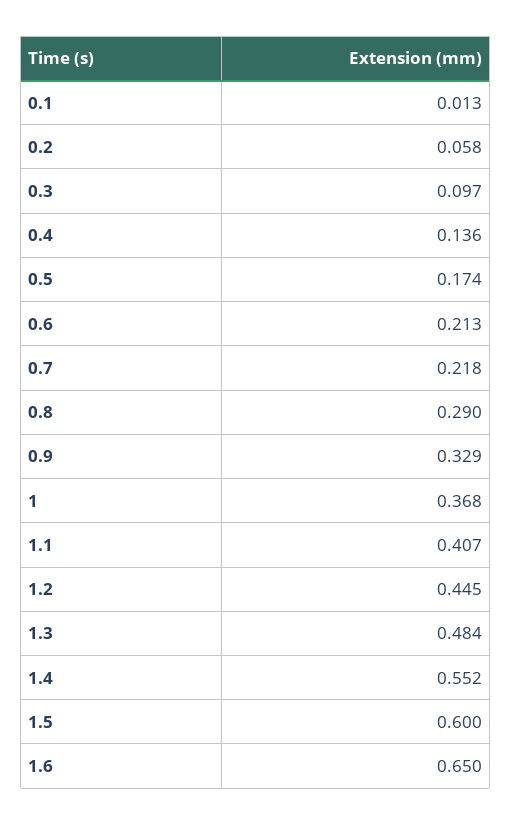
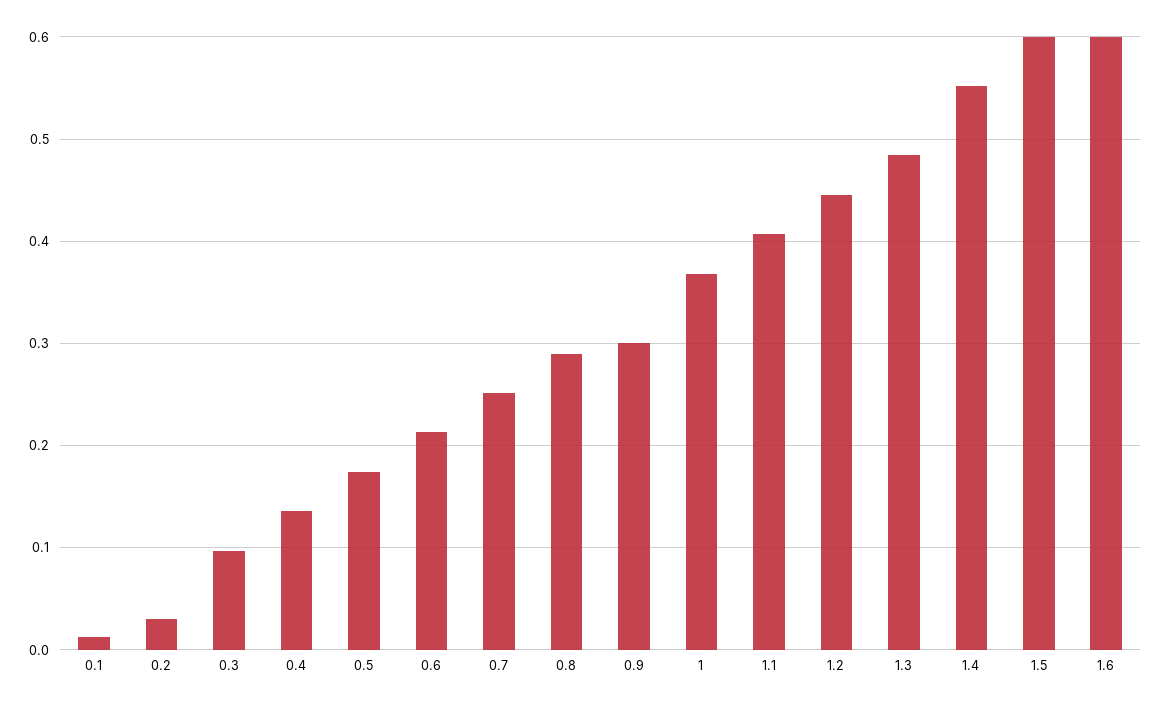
  {
    "0.1": 0.013,
-   "0.2": 0.058,
+   "0.2": 0.03,
    "0.3": 0.097,
    "0.4": 0.136,
    "0.5": 0.174,
    "0.6": 0.213,
-   "0.7": 0.218,
+   "0.7": 0.25,
    "0.8": 0.29,
-   "0.9": 0.329,
+   "0.9": 0.3,
    "1": 0.368,
    "1.1": 0.407,
    "1.2": 0.445,
    "1.3": 0.484,
    "1.4": 0.552,
    "1.5": 0.6,
-   "1.6": 0.65
+   "1.6": 0.6
  }

